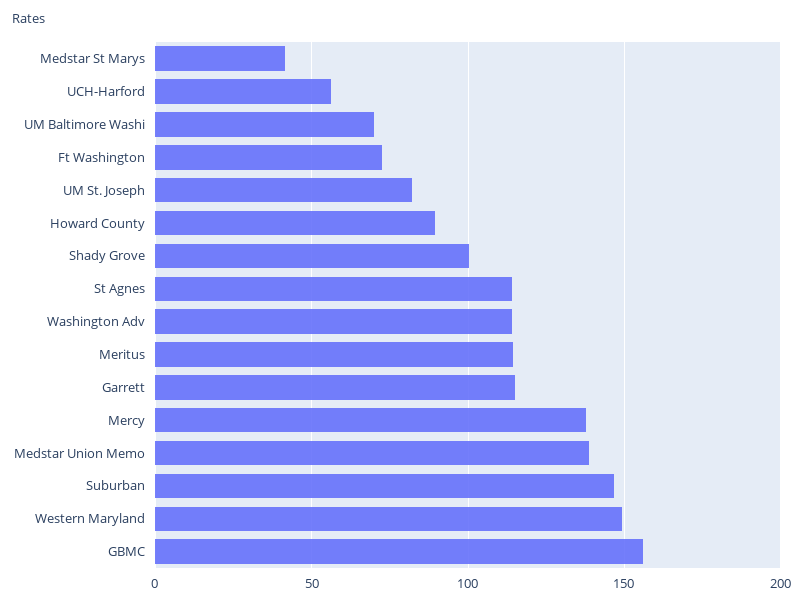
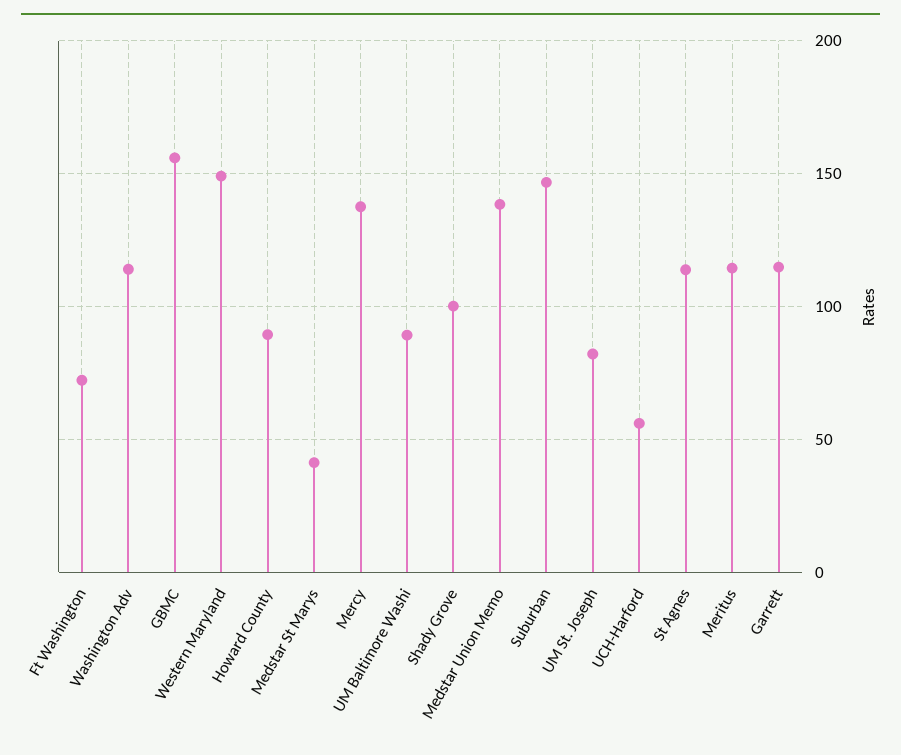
  {
    "Medstar St Marys": 40,
    "UCH-Harford": 55,
-   "UM Baltimore Washi": 70,
+   "UM Baltimore Washi": 90,
    "Ft Washington": 70,
    "UM St. Joseph": 80,
    "Howard County": 90,
    "Shady Grove": 100,
    "St Agnes": 115,
    "Washington Adv": 115,
    "Meritus": 115,
    "Garrett": 115,
    "Mercy": 140,
    "Medstar Union Memo": 140,
    "Suburban": 145,
    "Western Maryland": 150,
    "GBMC": 155
  }

